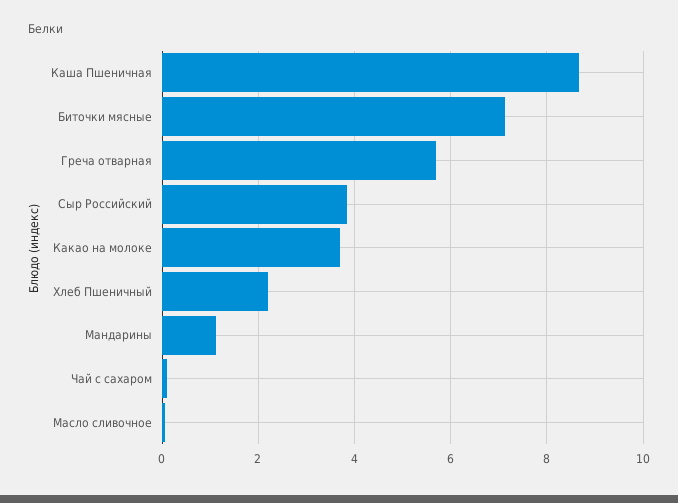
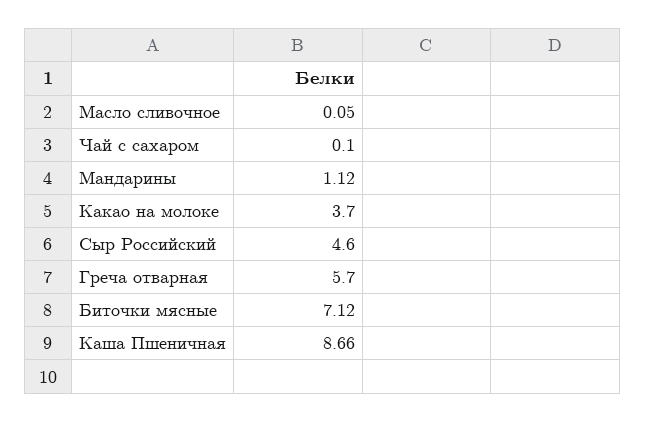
  {
    "Каша Пшеничная": 8.66,
    "Биточки мясные": 7.12,
    "Греча отварная": 5.7,
-   "Сыр Российский": 3.8,
+   "Сыр Российский": 4.6,
    "Какао на молоке": 3.7,
-   "Хлеб Пшеничный": 2.2,
    "Мандарины": 1.12,
    "Чай с сахаром": 0.1,
    "Масло сливочное": 0.05
  }

